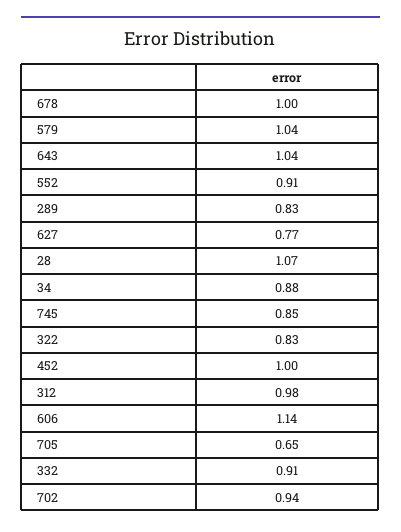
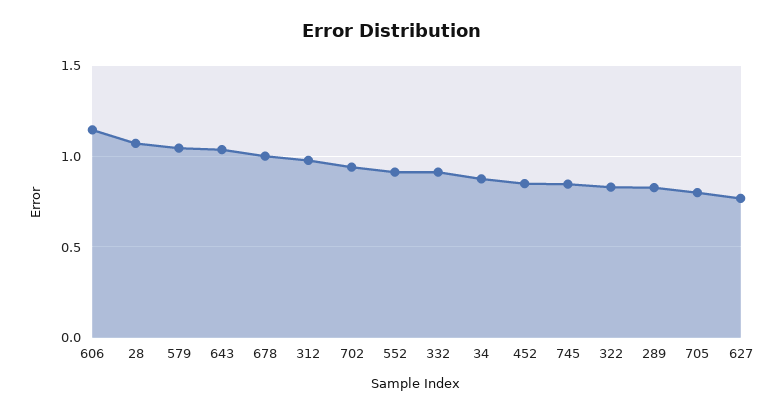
  {
    "678": 1,
    "579": 1.04,
    "643": 1.04,
    "552": 0.91,
    "289": 0.83,
    "627": 0.77,
    "28": 1.07,
    "34": 0.88,
    "745": 0.85,
    "322": 0.83,
-   "452": 1,
+   "452": 0.85,
    "312": 0.98,
    "606": 1.14,
-   "705": 0.65,
+   "705": 0.8,
    "332": 0.91,
    "702": 0.94
  }

